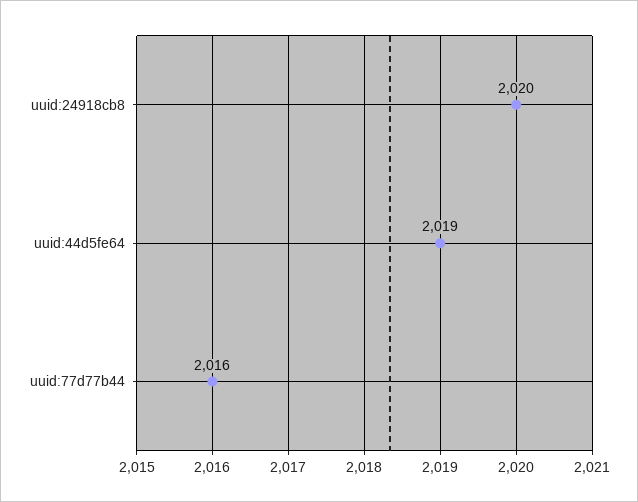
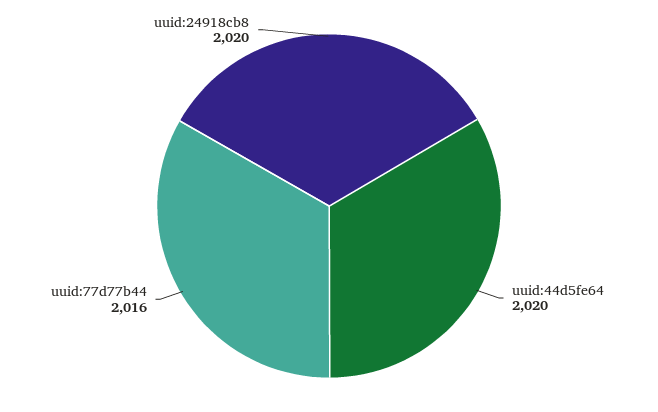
  {
    "uuid:24918cb8": 2020,
-   "uuid:44d5fe64": 2019,
+   "uuid:44d5fe64": 2020,
    "uuid:77d77b44": 2016
  }

